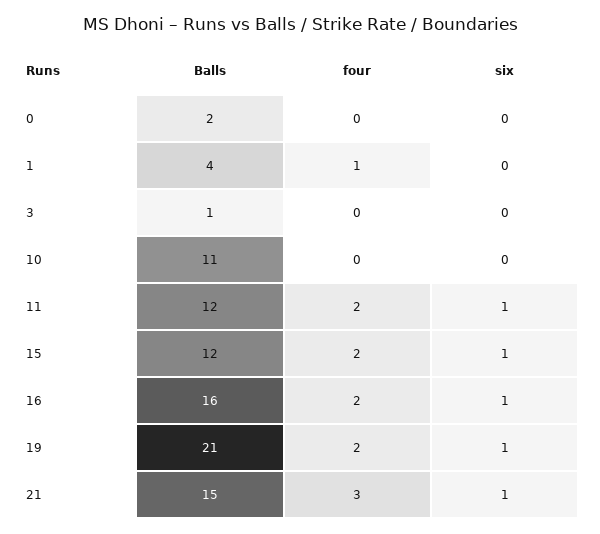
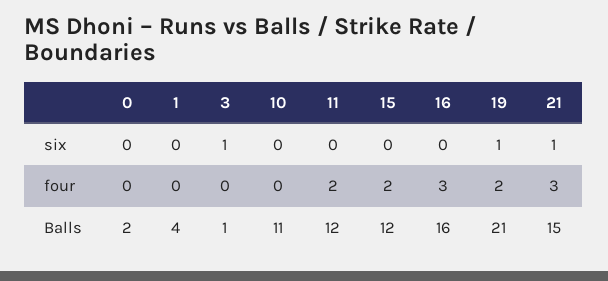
  {
    "Balls": {
      "0": 2,
      "1": 4,
      "3": 1,
      "10": 11,
      "11": 12,
      "15": 12,
      "16": 16,
      "19": 21,
      "21": 15
    },
    "four": {
      "0": 0,
-     "1": 1,
+     "1": 0,
      "3": 0,
      "10": 0,
      "11": 2,
      "15": 2,
-     "16": 2,
+     "16": 3,
      "19": 2,
      "21": 3
    },
    "six": {
      "0": 0,
      "1": 0,
-     "3": 0,
+     "3": 1,
      "10": 0,
-     "11": 1,
+     "11": 0,
-     "15": 1,
+     "15": 0,
-     "16": 1,
+     "16": 0,
      "19": 1,
      "21": 1
    }
  }

